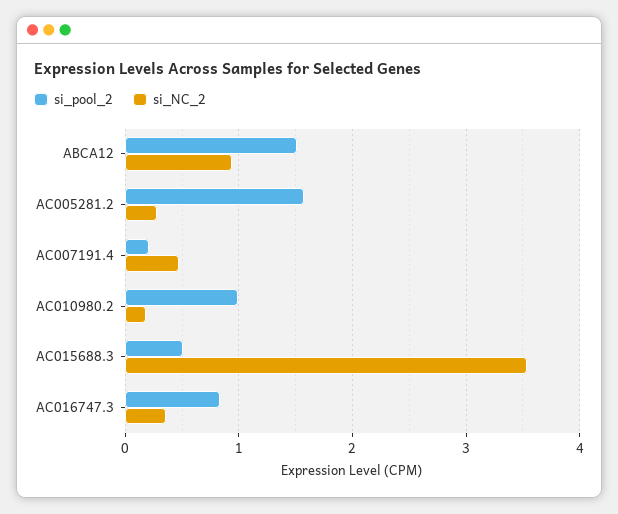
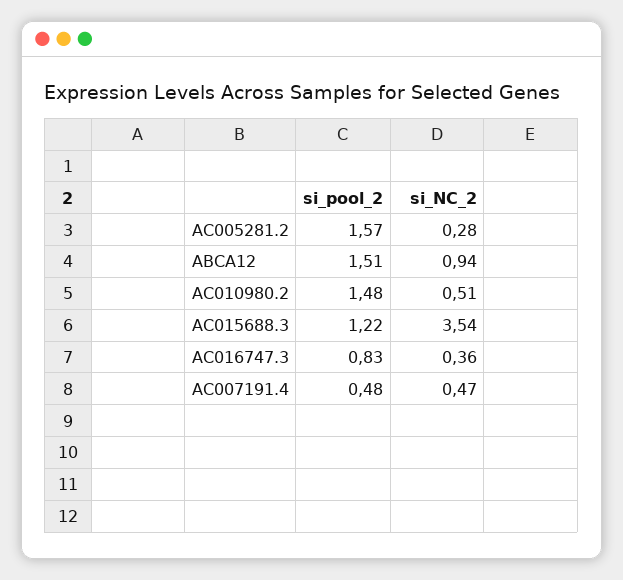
  {
    "si_pool_2": {
      "ABCA12": 1.51,
      "AC005281.2": 1.57,
-     "AC007191.4": 0.2,
+     "AC007191.4": 0.48,
-     "AC010980.2": 1,
+     "AC010980.2": 1.48,
-     "AC015688.3": 0.5,
+     "AC015688.3": 1.22,
      "AC016747.3": 0.83
    },
    "si_NC_2": {
      "ABCA12": 0.94,
      "AC005281.2": 0.28,
      "AC007191.4": 0.47,
-     "AC010980.2": 0.2,
+     "AC010980.2": 0.51,
      "AC015688.3": 3.54,
      "AC016747.3": 0.36
    }
  }

